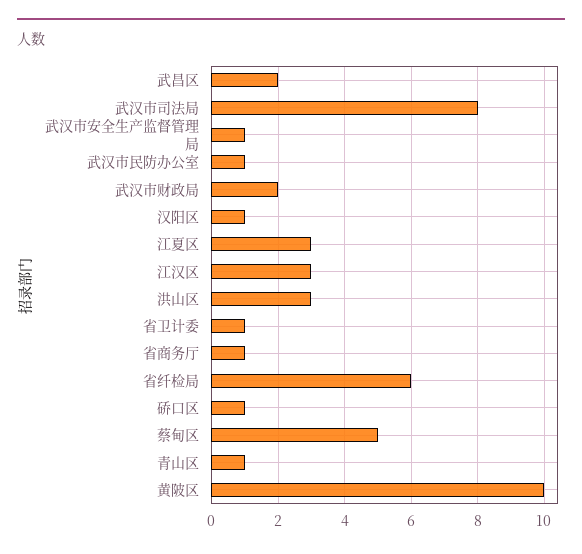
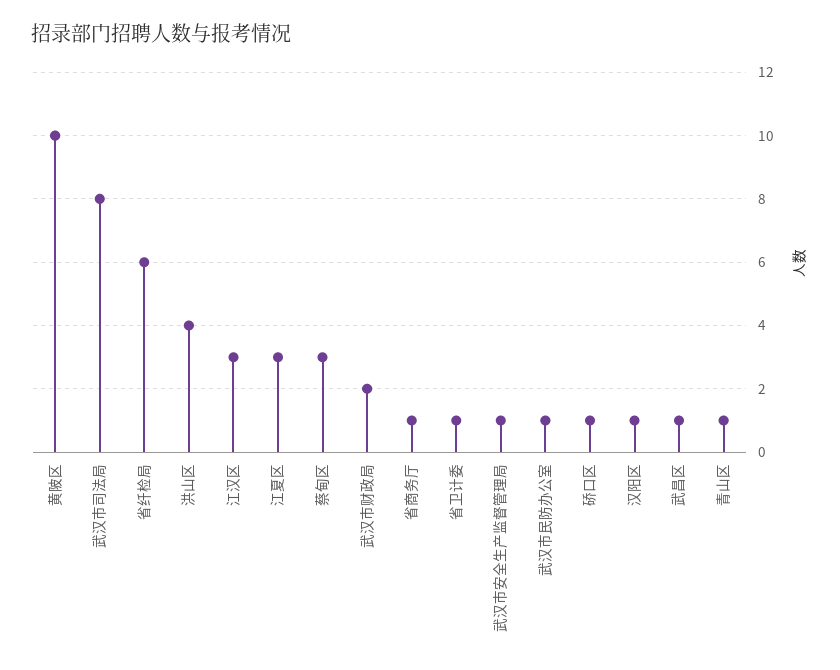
  {
-   "武昌区": 2,
+   "武昌区": 1,
    "武汉市司法局": 8,
    "武汉市安全生产监督管理局": 1,
    "武汉市民防办公室": 1,
    "武汉市财政局": 2,
    "汉阳区": 1,
    "江夏区": 3,
    "江汉区": 3,
-   "洪山区": 3,
+   "洪山区": 4,
    "省卫计委": 1,
    "省商务厅": 1,
    "省纤检局": 6,
    "硚口区": 1,
-   "蔡甸区": 5,
+   "蔡甸区": 3,
    "青山区": 1,
    "黄陂区": 10
  }

